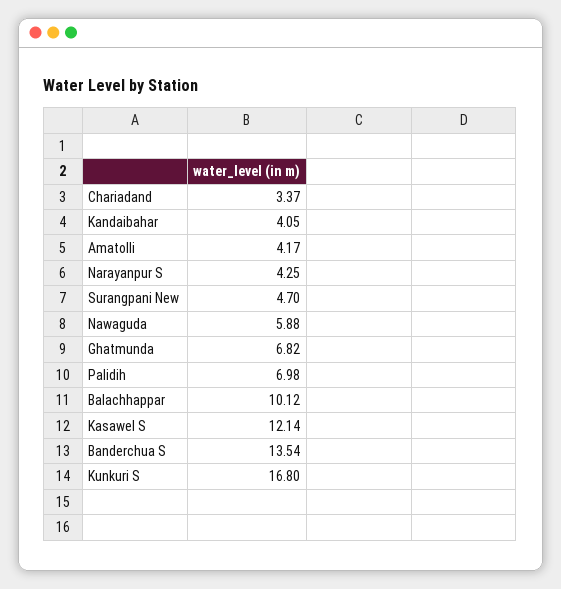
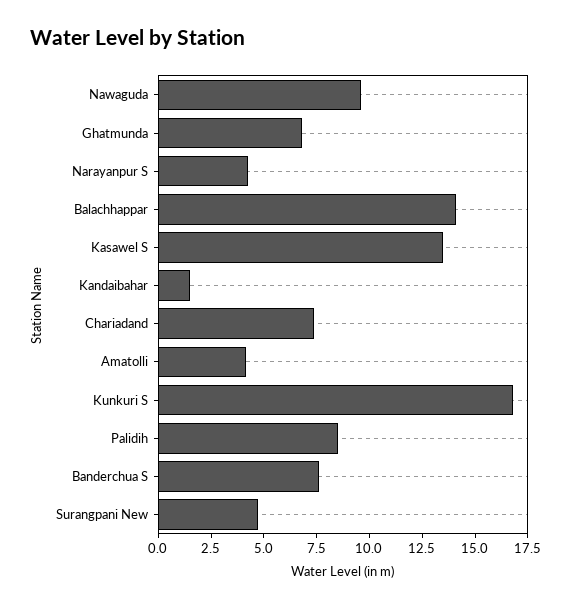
  {
-   "Chariadand": 3.37,
+   "Chariadand": 7.5,
-   "Kandaibahar": 4.05,
+   "Kandaibahar": 1.5,
    "Amatolli": 4.17,
    "Narayanpur S": 4.25,
    "Surangpani New": 4.7,
-   "Nawaguda": 5.88,
+   "Nawaguda": 9.5,
    "Ghatmunda": 6.82,
-   "Palidih": 6.98,
+   "Palidih": 8.5,
-   "Balachhappar": 10.12,
+   "Balachhappar": 14,
-   "Kasawel S": 12.14,
+   "Kasawel S": 13.5,
-   "Banderchua S": 13.54,
+   "Banderchua S": 7.5,
    "Kunkuri S": 16.8
  }

